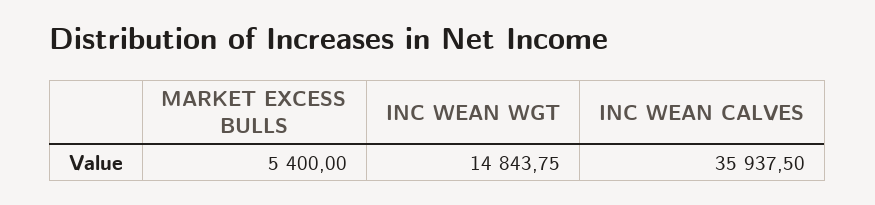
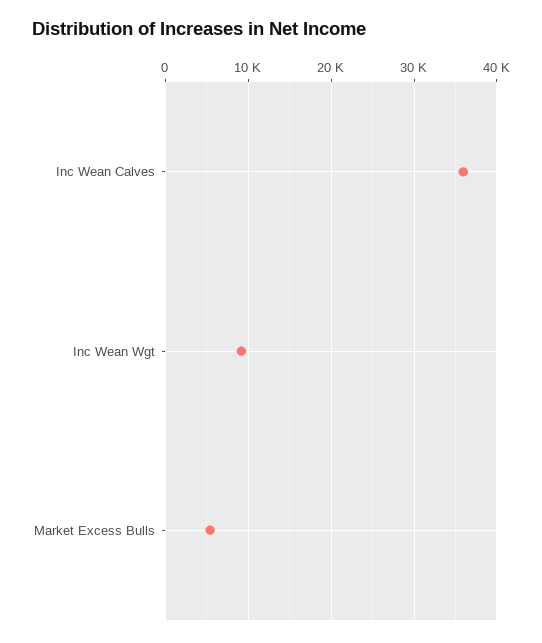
  {
    "MARKET EXCESS BULLS": 5400,
-   "INC WEAN WGT": 14843.75,
+   "INC WEAN WGT": 9000,
    "INC WEAN CALVES": 35937.5
  }

